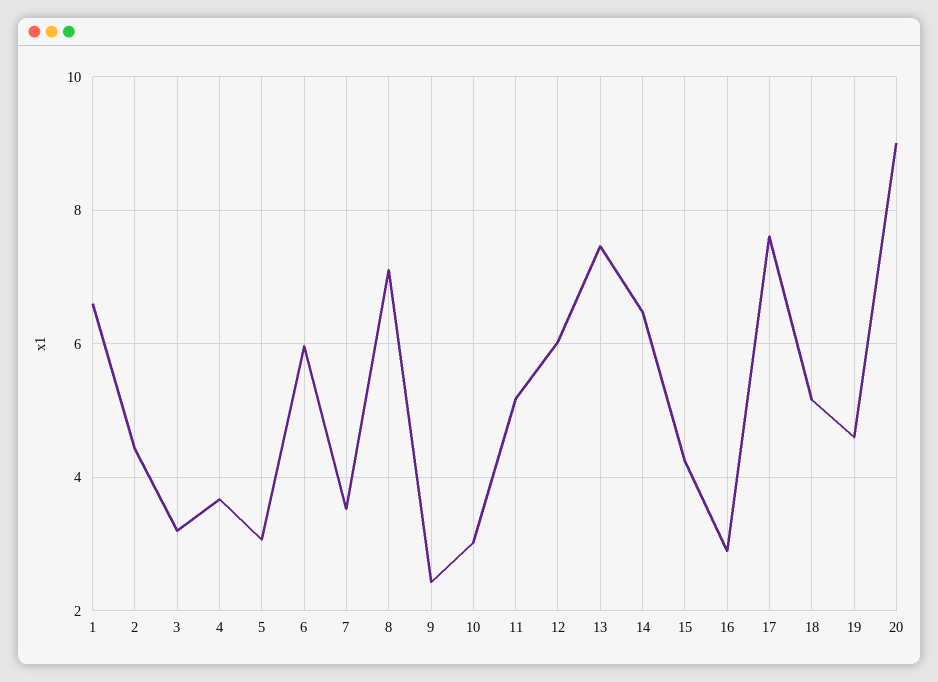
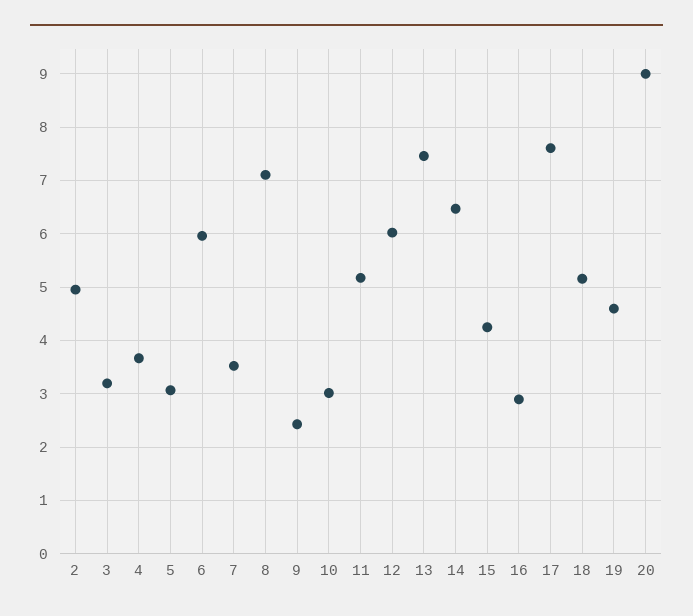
  {
-   "1": 6.6,
-   "2": 4.4,
+   "2": 5,
    "3": 3.2,
    "4": 3.6,
    "5": 3,
    "6": 6,
    "7": 3.6,
    "8": 7.2,
    "9": 2.4,
    "10": 3,
    "11": 5.2,
    "12": 6,
    "13": 7.4,
    "14": 6.4,
    "15": 4.2,
    "16": 2.8,
    "17": 7.6,
    "18": 5.2,
    "19": 4.6,
    "20": 9
  }

